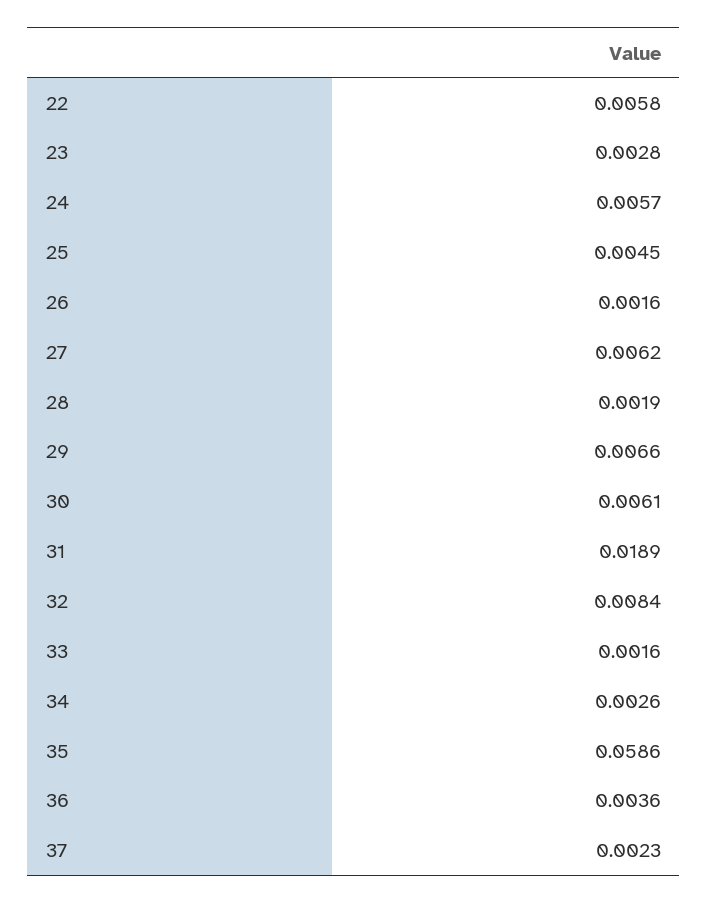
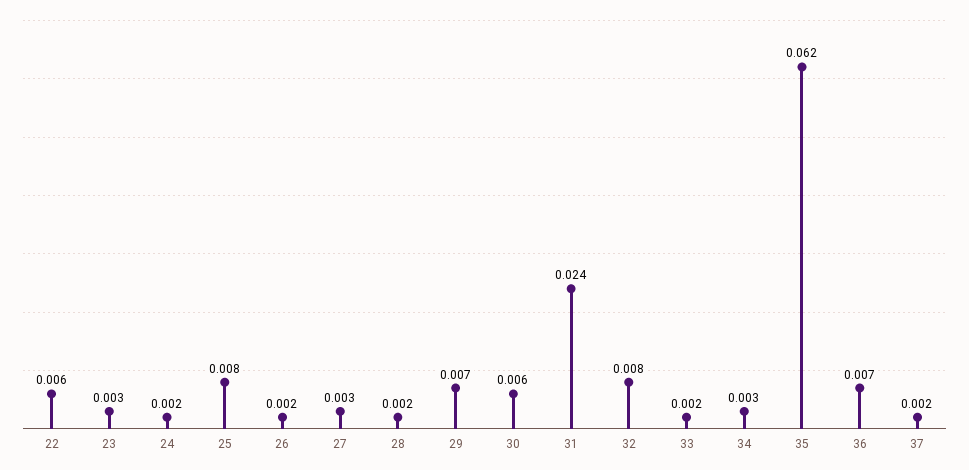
  {
    "22": 0.0058,
    "23": 0.0028,
-   "24": 0.0057,
+   "24": 0.002,
-   "25": 0.0045,
+   "25": 0.008,
    "26": 0.0016,
-   "27": 0.0062,
+   "27": 0.003,
    "28": 0.0019,
    "29": 0.0066,
    "30": 0.0061,
-   "31": 0.0189,
+   "31": 0.024,
    "32": 0.0084,
    "33": 0.0016,
    "34": 0.0026,
-   "35": 0.0586,
+   "35": 0.062,
-   "36": 0.0036,
+   "36": 0.007,
    "37": 0.0023
  }

